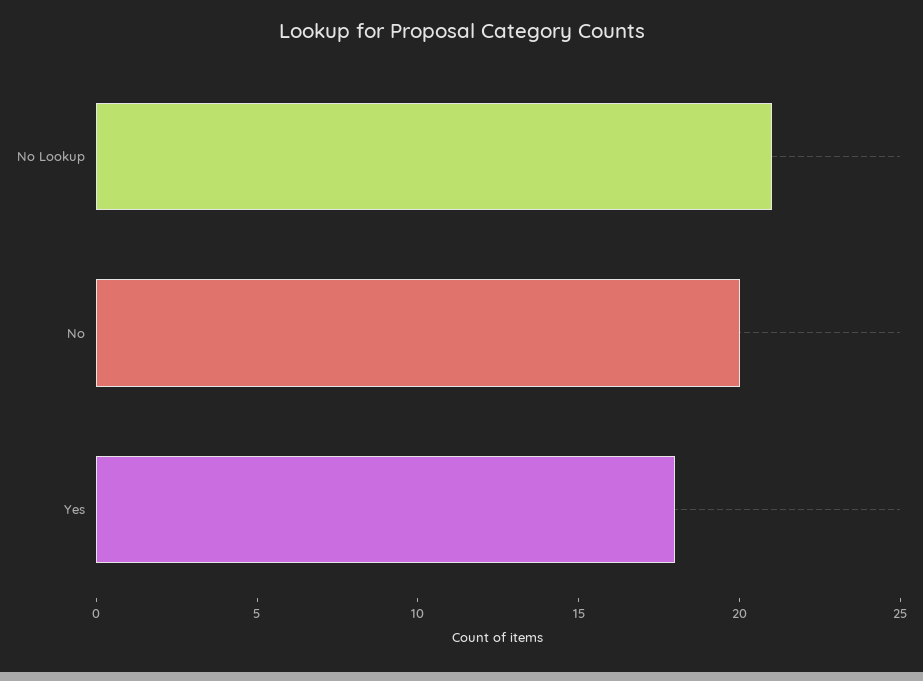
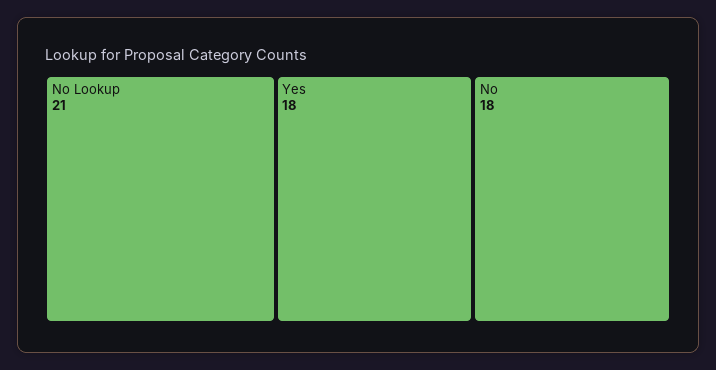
  {
    "No Lookup": 21,
-   "No": 20,
+   "No": 18,
    "Yes": 18
  }

